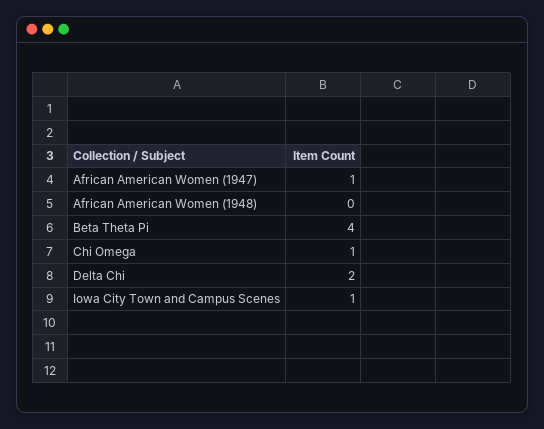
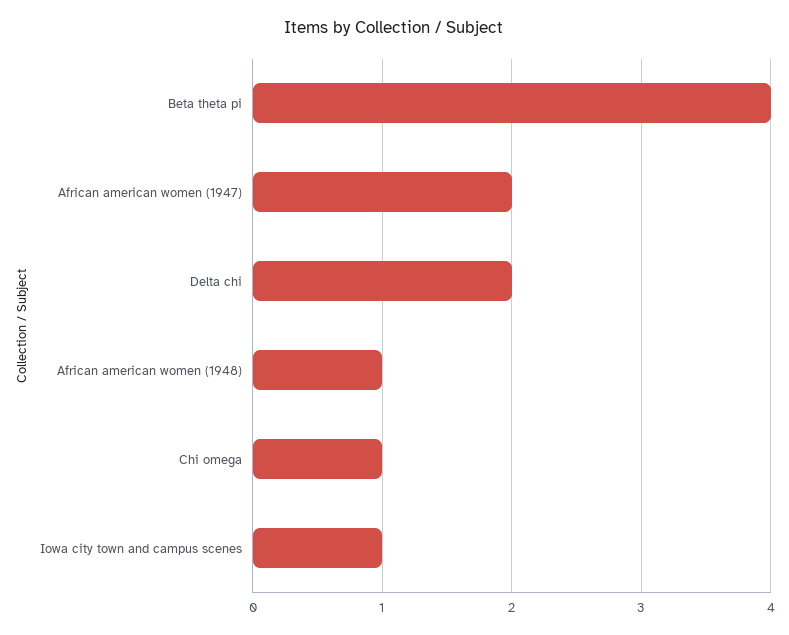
  {
-   "African American Women (1947)": 1,
+   "African American Women (1947)": 2,
-   "African American Women (1948)": 0,
+   "African American Women (1948)": 1,
    "Beta Theta Pi": 4,
    "Chi Omega": 1,
    "Delta Chi": 2,
    "Iowa City Town and Campus Scenes": 1
  }

